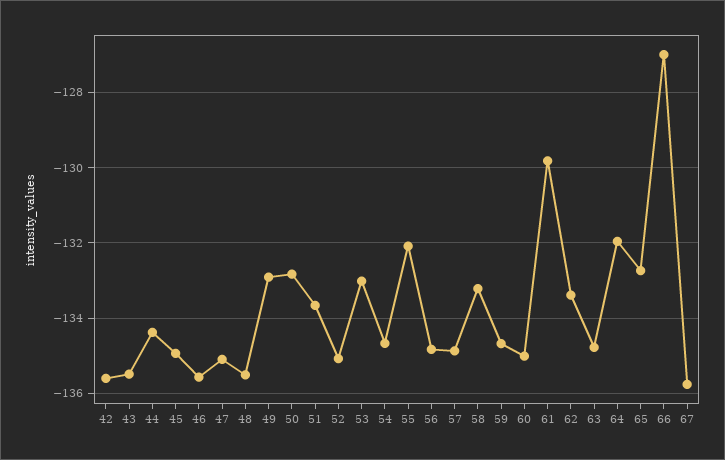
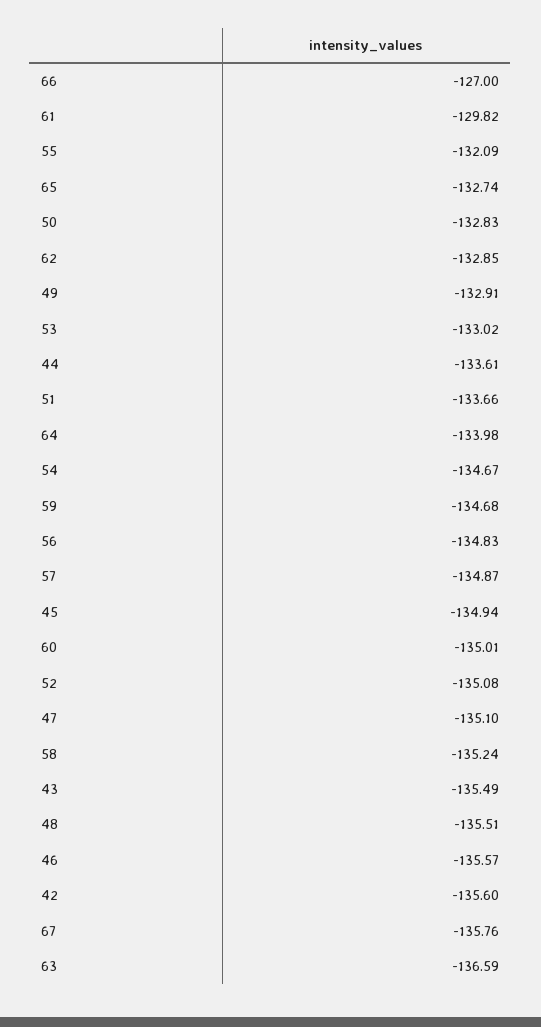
  {
    "42": -135.6,
    "43": -135.49,
-   "44": -134.4,
+   "44": -133.61,
    "45": -134.94,
    "46": -135.57,
    "47": -135.1,
    "48": -135.51,
    "49": -132.91,
    "50": -132.83,
    "51": -133.66,
    "52": -135.08,
    "53": -133.02,
    "54": -134.67,
    "55": -132.09,
    "56": -134.83,
    "57": -134.87,
-   "58": -133.2,
+   "58": -135.24,
    "59": -134.68,
    "60": -135.01,
    "61": -129.82,
-   "62": -133.4,
+   "62": -132.85,
-   "63": -134.8,
+   "63": -136.59,
-   "64": -132,
+   "64": -133.98,
    "65": -132.74,
    "66": -127,
    "67": -135.76
  }

